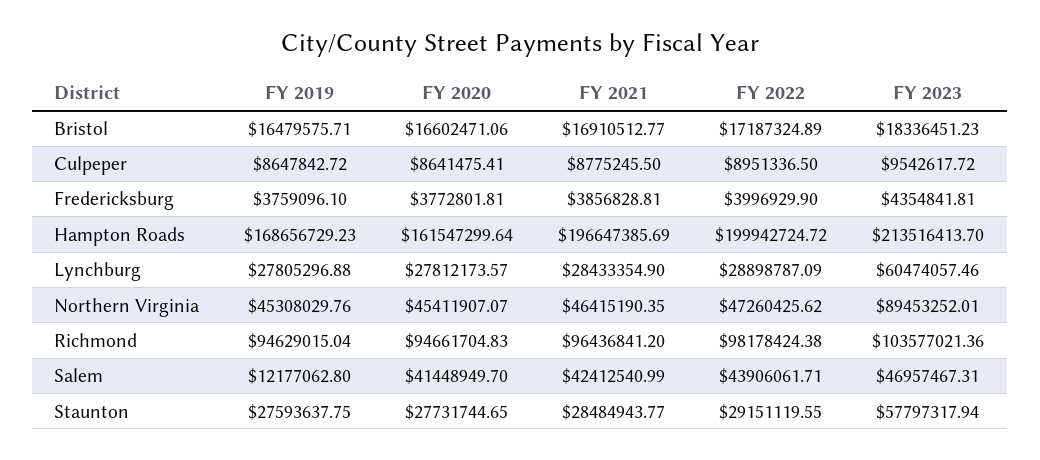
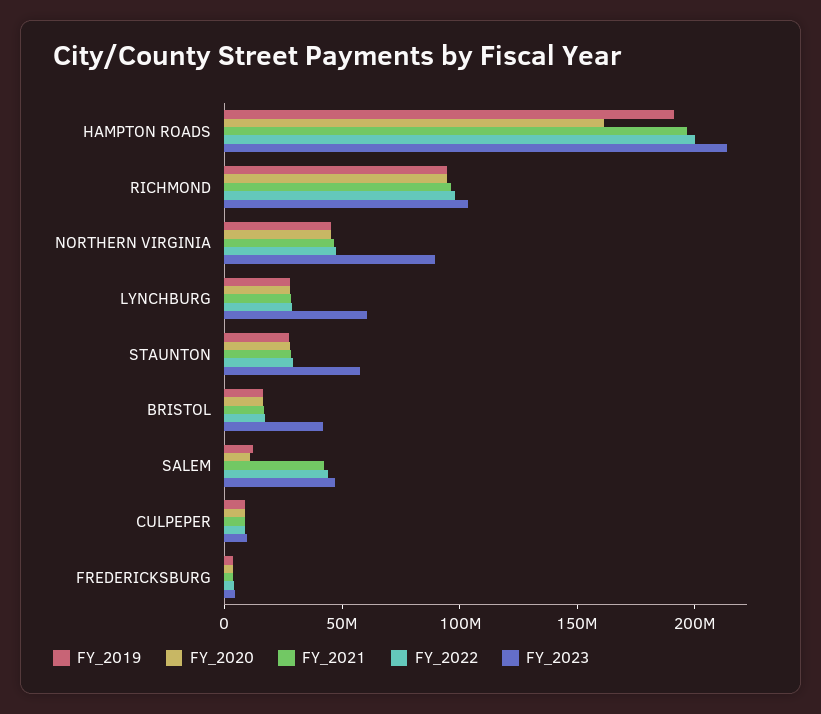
  {
    "FY 2019": {
      "Bristol": 16479575.71,
      "Culpeper": 8647842.72,
      "Fredericksburg": 3759096.1,
-     "Hampton Roads": 168656729.23,
+     "Hampton Roads": 190000000,
      "Lynchburg": 27805296.88,
      "Northern Virginia": 45308029.76,
      "Richmond": 94629015.04,
      "Salem": 12177062.8,
      "Staunton": 27593637.75
    },
    "FY 2020": {
      "Bristol": 16602471.06,
      "Culpeper": 8641475.41,
      "Fredericksburg": 3772801.81,
      "Hampton Roads": 161547299.64,
      "Lynchburg": 27812173.57,
      "Northern Virginia": 45411907.07,
      "Richmond": 94661704.83,
-     "Salem": 41448949.7,
+     "Salem": 10000000,
      "Staunton": 27731744.65
    },
    "FY 2021": {
      "Bristol": 16910512.77,
      "Culpeper": 8775245.5,
      "Fredericksburg": 3856828.81,
      "Hampton Roads": 196647385.69,
      "Lynchburg": 28433354.9,
      "Northern Virginia": 46415190.35,
      "Richmond": 96436841.2,
      "Salem": 42412540.99,
      "Staunton": 28484943.77
    },
    "FY 2022": {
      "Bristol": 17187324.89,
      "Culpeper": 8951336.5,
      "Fredericksburg": 3996929.9,
      "Hampton Roads": 199942724.72,
      "Lynchburg": 28898787.09,
      "Northern Virginia": 47260425.62,
      "Richmond": 98178424.38,
      "Salem": 43906061.71,
      "Staunton": 29151119.55
    },
    "FY 2023": {
-     "Bristol": 18336451.23,
+     "Bristol": 40000000,
      "Culpeper": 9542617.72,
      "Fredericksburg": 4354841.81,
      "Hampton Roads": 213516413.7,
      "Lynchburg": 60474057.46,
      "Northern Virginia": 89453252.01,
      "Richmond": 103577021.36,
      "Salem": 46957467.31,
      "Staunton": 57797317.94
    }
  }

